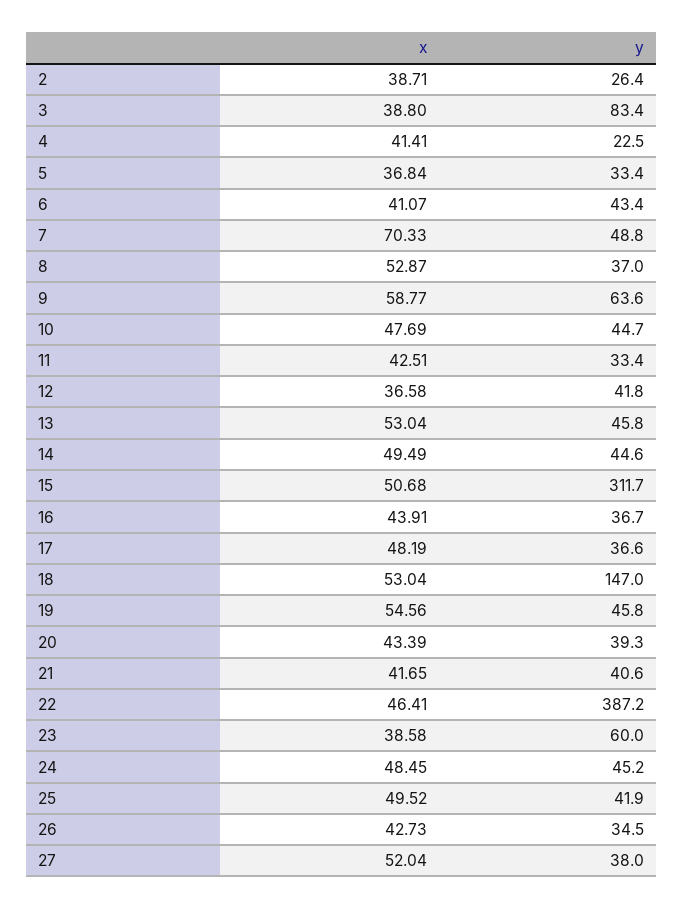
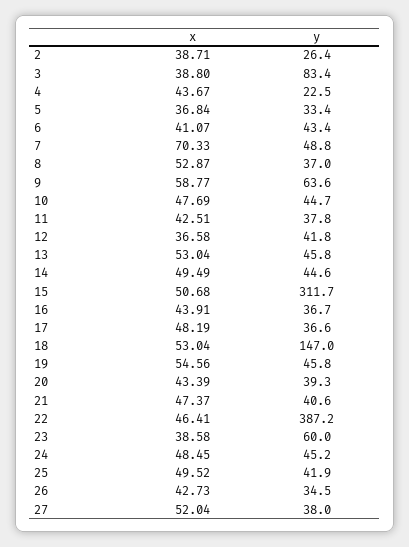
  {
    "x": {
      "2": 38.71,
      "3": 38.8,
-     "4": 41.41,
+     "4": 43.67,
      "5": 36.84,
      "6": 41.07,
      "7": 70.33,
      "8": 52.87,
      "9": 58.77,
      "10": 47.69,
      "11": 42.51,
      "12": 36.58,
      "13": 53.04,
      "14": 49.49,
      "15": 50.68,
      "16": 43.91,
      "17": 48.19,
      "18": 53.04,
      "19": 54.56,
      "20": 43.39,
-     "21": 41.65,
+     "21": 47.37,
      "22": 46.41,
      "23": 38.58,
      "24": 48.45,
      "25": 49.52,
      "26": 42.73,
      "27": 52.04
    },
    "y": {
      "2": 26.4,
      "3": 83.4,
      "4": 22.5,
      "5": 33.4,
      "6": 43.4,
      "7": 48.8,
      "8": 37,
      "9": 63.6,
      "10": 44.7,
-     "11": 33.4,
+     "11": 37.8,
      "12": 41.8,
      "13": 45.8,
      "14": 44.6,
      "15": 311.7,
      "16": 36.7,
      "17": 36.6,
      "18": 147,
      "19": 45.8,
      "20": 39.3,
      "21": 40.6,
      "22": 387.2,
      "23": 60,
      "24": 45.2,
      "25": 41.9,
      "26": 34.5,
      "27": 38
    }
  }

